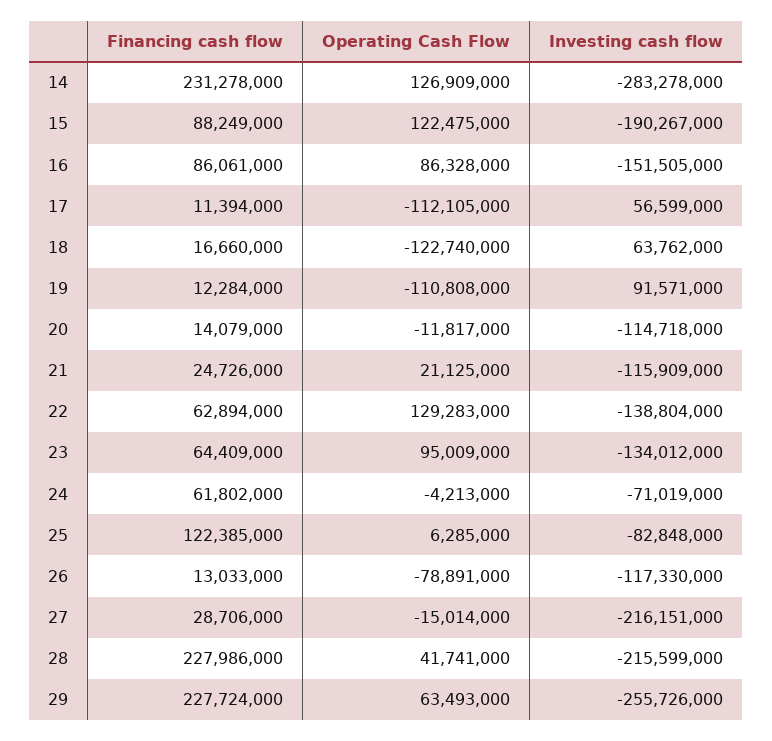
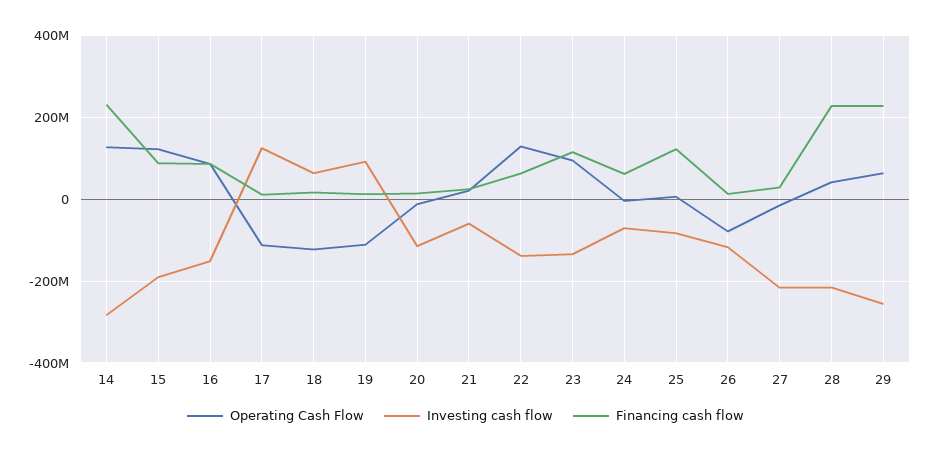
  {
    "Financing cash flow": {
      "14": 231278000,
      "15": 88249000,
      "16": 86061000,
      "17": 11394000,
      "18": 16660000,
      "19": 12284000,
      "20": 14079000,
      "21": 24726000,
      "22": 62894000,
-     "23": 64409000,
+     "23": 120000000,
      "24": 61802000,
      "25": 122385000,
      "26": 13033000,
      "27": 28706000,
      "28": 227986000,
      "29": 227724000
    },
    "Operating Cash Flow": {
      "14": 126909000,
      "15": 122475000,
      "16": 86328000,
      "17": -112105000,
      "18": -122740000,
      "19": -110808000,
      "20": -11817000,
      "21": 21125000,
      "22": 129283000,
      "23": 95009000,
      "24": -4213000,
      "25": 6285000,
      "26": -78891000,
      "27": -15014000,
      "28": 41741000,
      "29": 63493000
    },
    "Investing cash flow": {
      "14": -283278000,
      "15": -190267000,
      "16": -151505000,
-     "17": 56599000,
+     "17": 120000000,
      "18": 63762000,
      "19": 91571000,
      "20": -114718000,
-     "21": -115909000,
+     "21": -60000000,
      "22": -138804000,
      "23": -134012000,
      "24": -71019000,
      "25": -82848000,
      "26": -117330000,
      "27": -216151000,
      "28": -215599000,
      "29": -255726000
    }
  }

